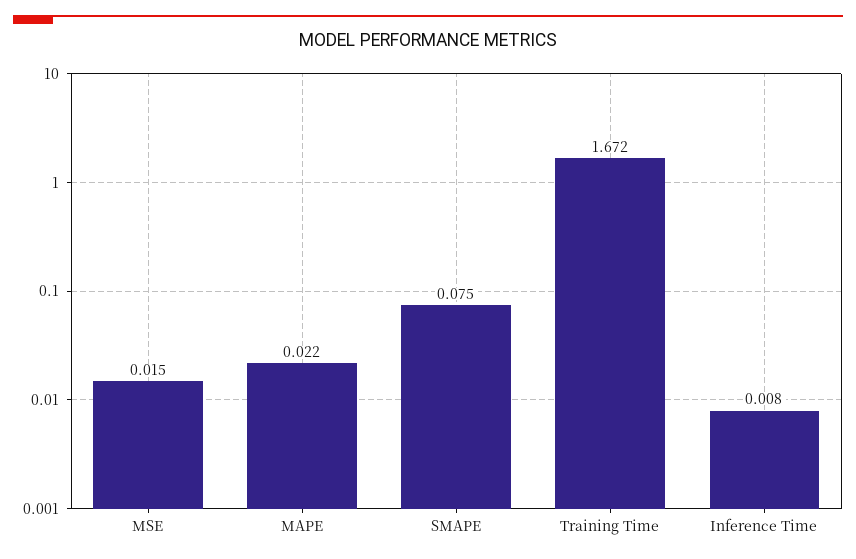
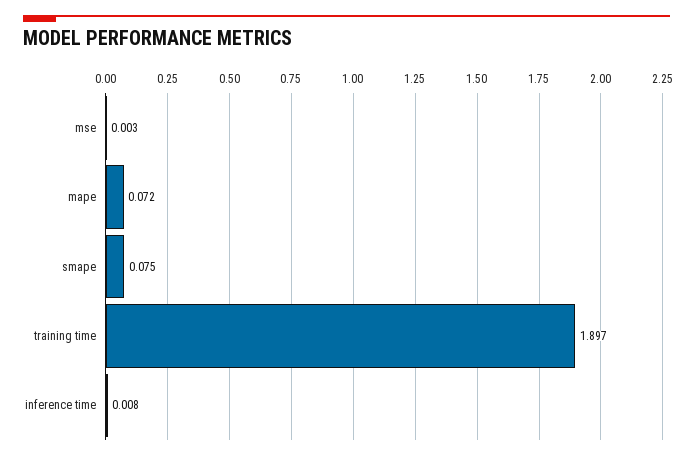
  {
-   "MSE": 0.015,
+   "MSE": 0.003,
-   "MAPE": 0.022,
+   "MAPE": 0.072,
    "SMAPE": 0.075,
-   "Training Time": 1.672,
+   "Training Time": 1.897,
    "Inference Time": 0.008
  }

